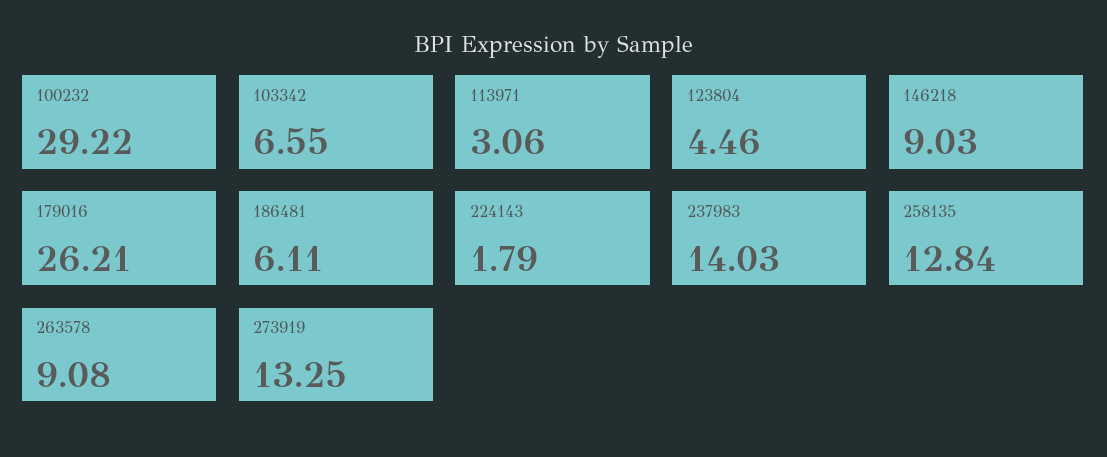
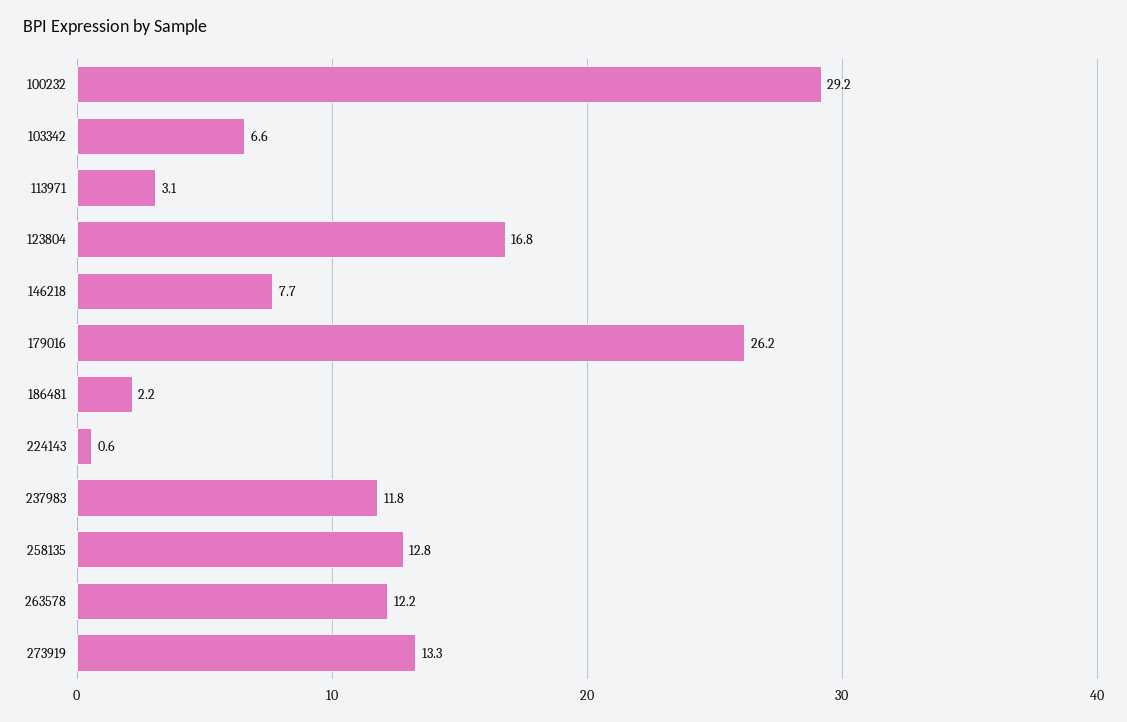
  {
    "100232": 29.22,
    "103342": 6.55,
    "113971": 3.06,
-   "123804": 4.46,
+   "123804": 16.8,
-   "146218": 9.03,
+   "146218": 7.7,
    "179016": 26.21,
-   "186481": 6.11,
+   "186481": 2.2,
-   "224143": 1.79,
+   "224143": 0.6,
-   "237983": 14.03,
+   "237983": 11.8,
    "258135": 12.84,
-   "263578": 9.08,
+   "263578": 12.2,
    "273919": 13.25
  }

